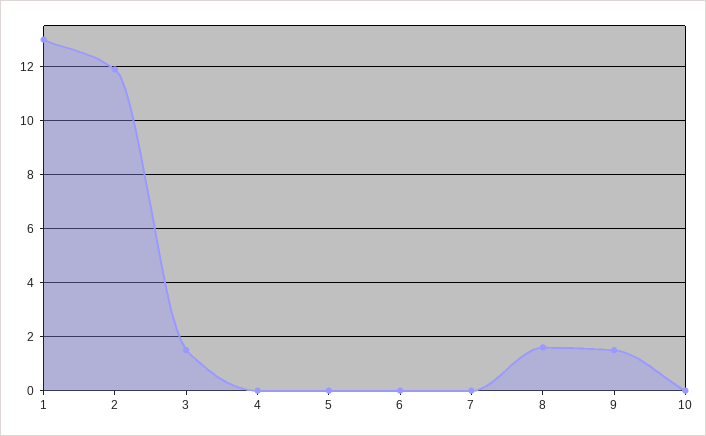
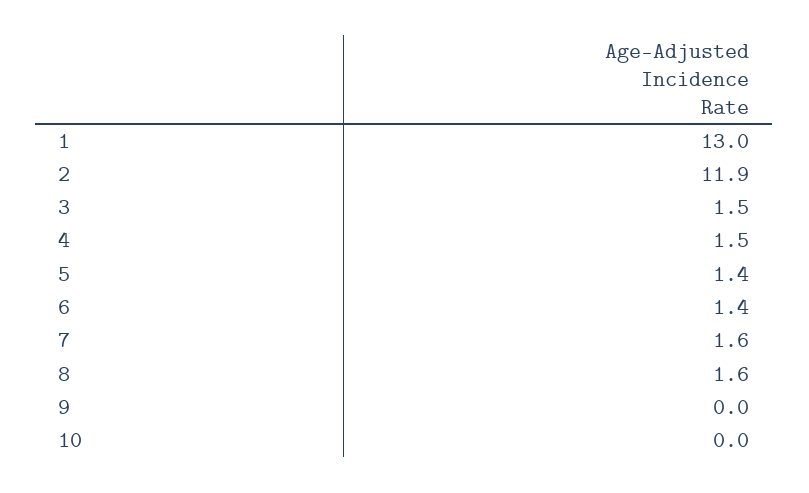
  {
    "1": 13,
    "2": 11.9,
    "3": 1.5,
-   "4": 0,
+   "4": 1.5,
-   "5": 0,
+   "5": 1.4,
-   "6": 0,
+   "6": 1.4,
-   "7": 0,
+   "7": 1.6,
    "8": 1.6,
-   "9": 1.5,
+   "9": 0,
    "10": 0
  }

